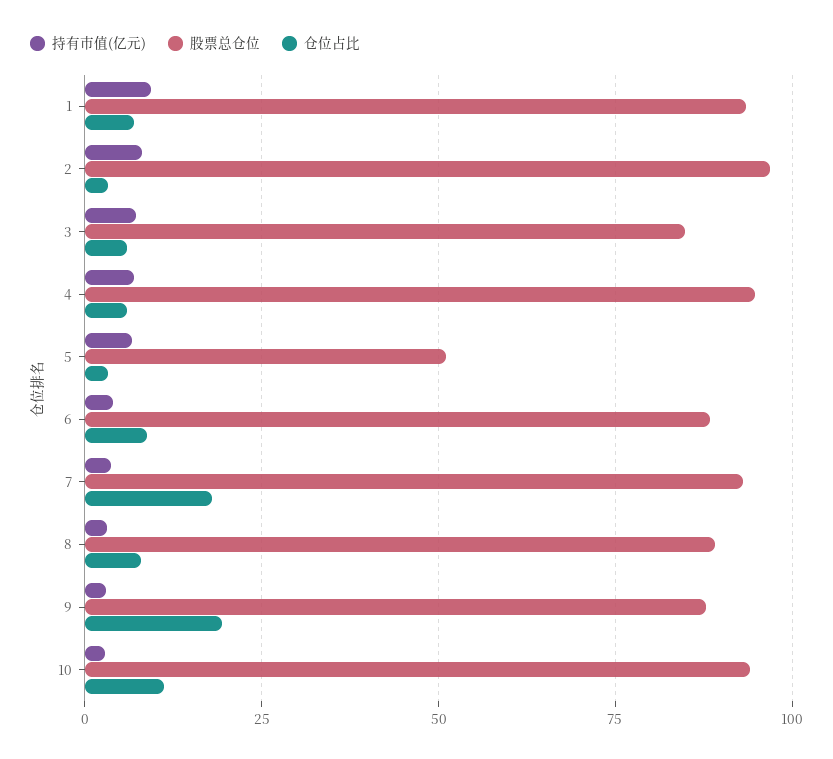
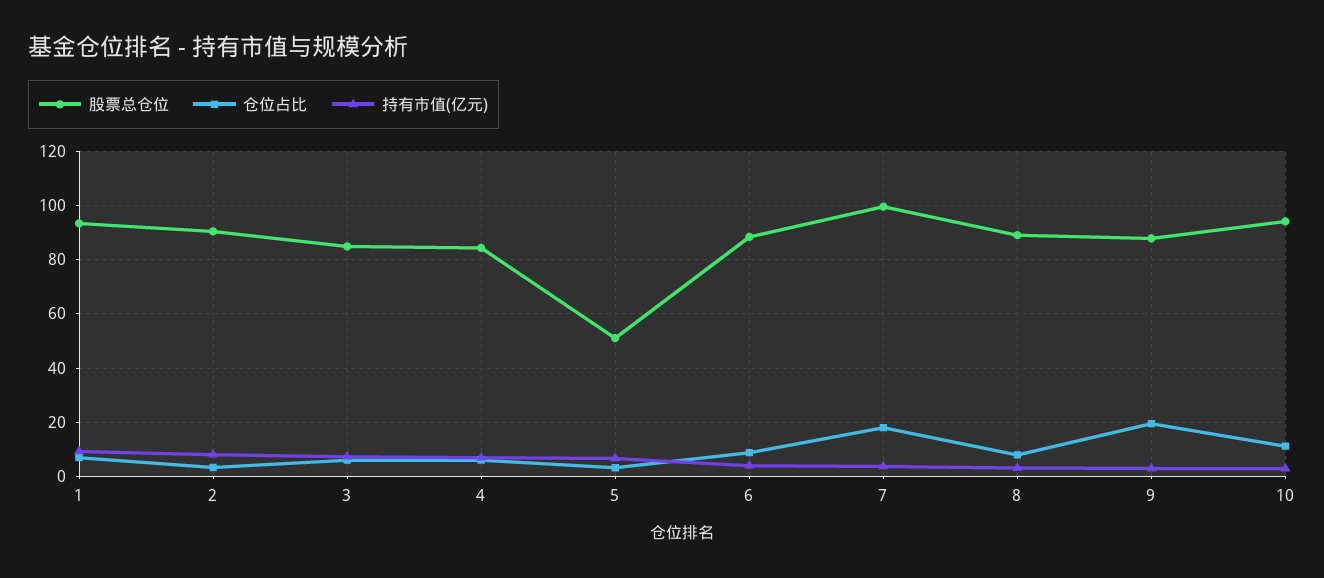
  {
    "持有市值(亿元)": {
      "1": 10,
      "2": 7.5,
      "3": 7.5,
      "4": 7.5,
      "5": 7.5,
      "6": 5,
      "7": 2.5,
      "8": 2.5,
      "9": 2.5,
      "10": 2.5
    },
    "股票总仓位": {
      "1": 92.5,
-     "2": 97.5,
+     "2": 90,
      "3": 85,
-     "4": 95,
+     "4": 85,
      "5": 50,
      "6": 87.5,
-     "7": 92.5,
+     "7": 100,
      "8": 90,
      "9": 87.5,
      "10": 95
    },
    "仓位占比": {
      "1": 7.5,
      "2": 2.5,
      "3": 5,
      "4": 5,
      "5": 2.5,
      "6": 10,
      "7": 17.5,
      "8": 7.5,
      "9": 20,
      "10": 10
    }
  }

